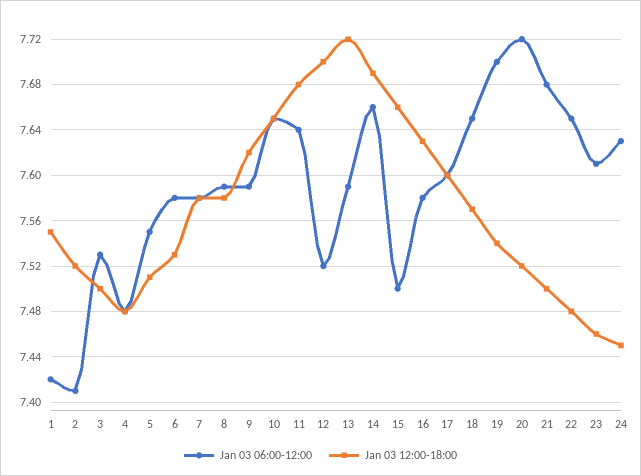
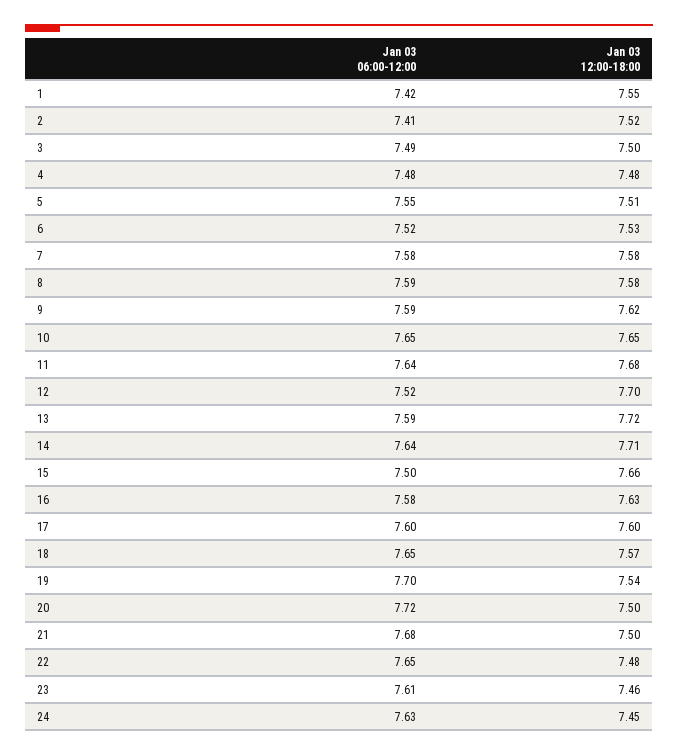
  {
    "Jan 03 06:00-12:00": {
      "1": 7.42,
      "2": 7.41,
-     "3": 7.53,
+     "3": 7.49,
      "4": 7.48,
      "5": 7.55,
-     "6": 7.58,
+     "6": 7.52,
      "7": 7.58,
      "8": 7.59,
      "9": 7.59,
      "10": 7.65,
      "11": 7.64,
      "12": 7.52,
      "13": 7.59,
-     "14": 7.66,
+     "14": 7.64,
      "15": 7.5,
      "16": 7.58,
      "17": 7.6,
      "18": 7.65,
      "19": 7.7,
      "20": 7.72,
      "21": 7.68,
      "22": 7.65,
      "23": 7.61,
      "24": 7.63
    },
    "Jan 03 12:00-18:00": {
      "1": 7.55,
      "2": 7.52,
      "3": 7.5,
      "4": 7.48,
      "5": 7.51,
      "6": 7.53,
      "7": 7.58,
      "8": 7.58,
      "9": 7.62,
      "10": 7.65,
      "11": 7.68,
      "12": 7.7,
      "13": 7.72,
-     "14": 7.69,
+     "14": 7.71,
      "15": 7.66,
      "16": 7.63,
      "17": 7.6,
      "18": 7.57,
      "19": 7.54,
-     "20": 7.52,
+     "20": 7.5,
      "21": 7.5,
      "22": 7.48,
      "23": 7.46,
      "24": 7.45
    }
  }

